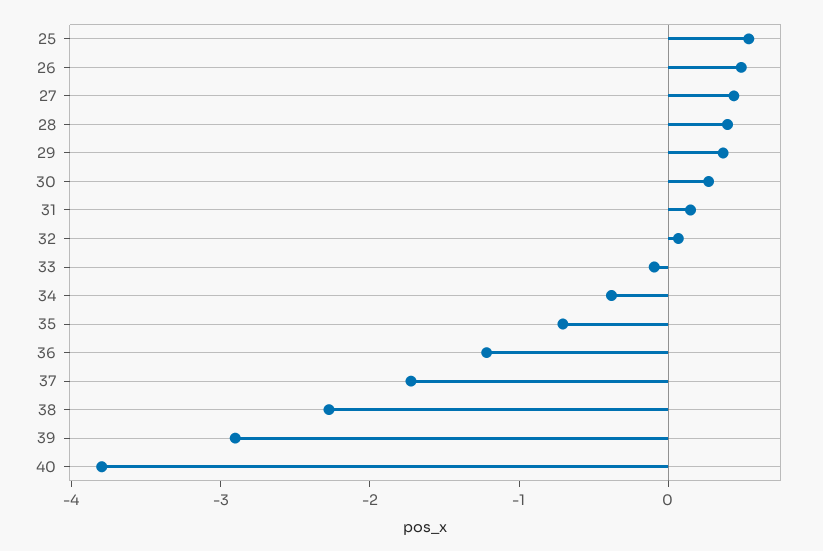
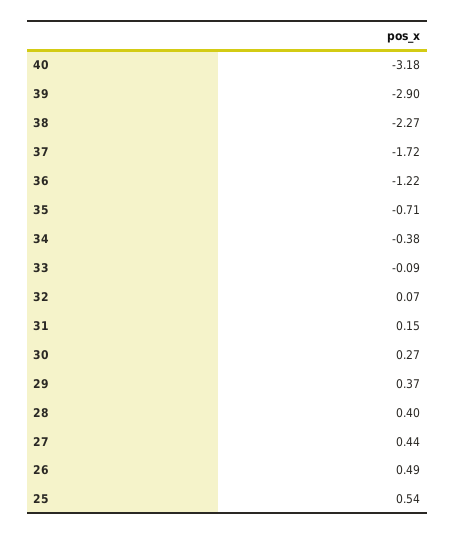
  {
    "25": 0.54,
    "26": 0.49,
    "27": 0.44,
    "28": 0.4,
    "29": 0.37,
    "30": 0.27,
    "31": 0.15,
    "32": 0.07,
    "33": -0.09,
    "34": -0.38,
    "35": -0.71,
    "36": -1.22,
    "37": -1.72,
    "38": -2.27,
    "39": -2.9,
-   "40": -3.8
+   "40": -3.18
  }

